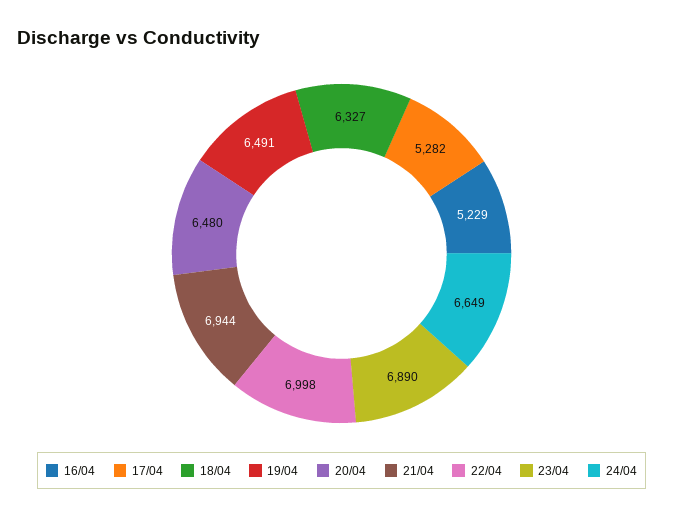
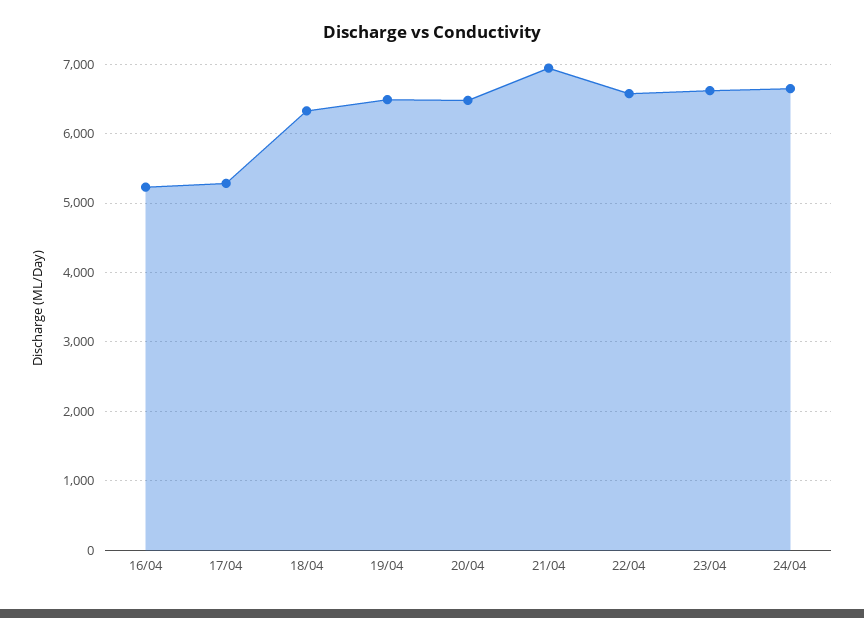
  {
    "16/04": 5229,
    "17/04": 5282,
    "18/04": 6327,
    "19/04": 6491,
    "20/04": 6480,
    "21/04": 6944,
-   "22/04": 6998,
+   "22/04": 6600,
-   "23/04": 6890,
+   "23/04": 6600,
    "24/04": 6649
  }

